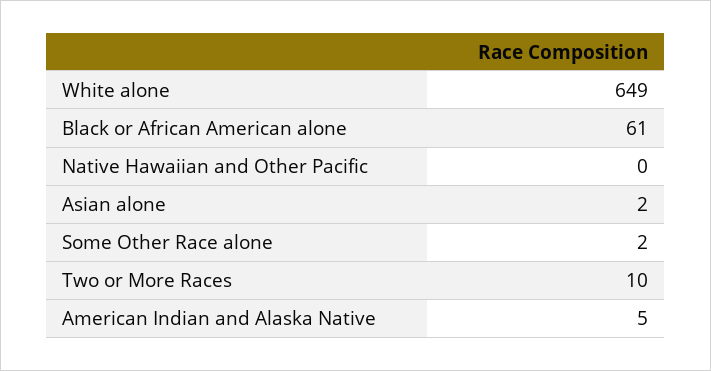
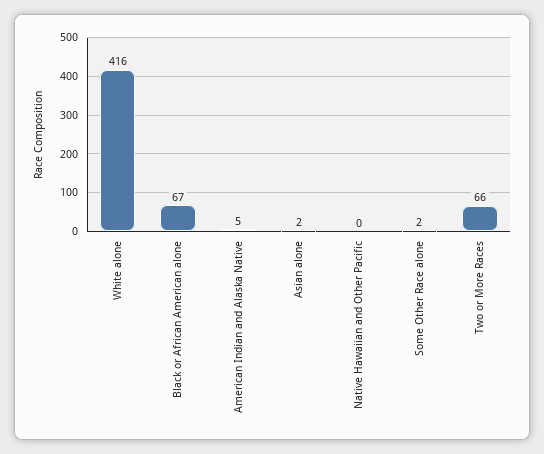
  {
-   "White alone": 649,
+   "White alone": 416,
-   "Black or African American alone": 61,
+   "Black or African American alone": 67,
    "Native Hawaiian and Other Pacific": 0,
    "Asian alone": 2,
    "Some Other Race alone": 2,
-   "Two or More Races": 10,
+   "Two or More Races": 66,
    "American Indian and Alaska Native": 5
  }

